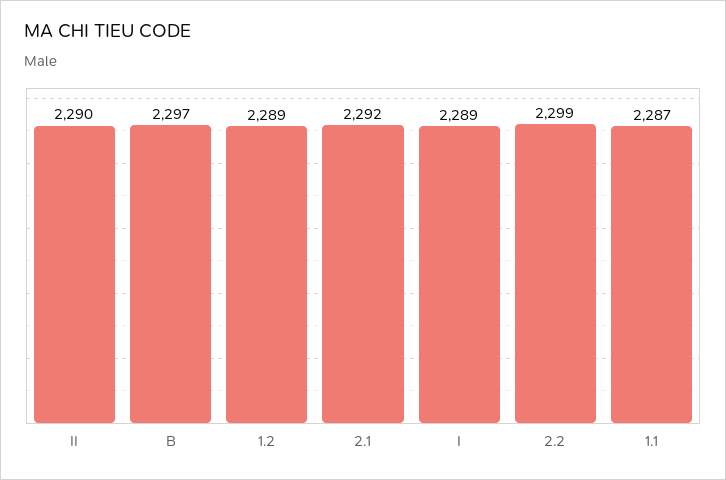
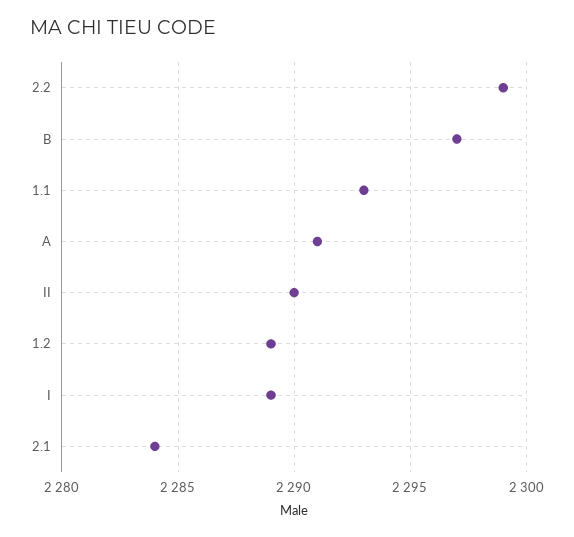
  {
    "II": 2290,
    "B": 2297,
    "1.2": 2289,
-   "2.1": 2292,
+   "2.1": 2284,
    "I": 2289,
    "2.2": 2299,
-   "1.1": 2287
+   "1.1": 2293,
+   "A": 2291
  }

